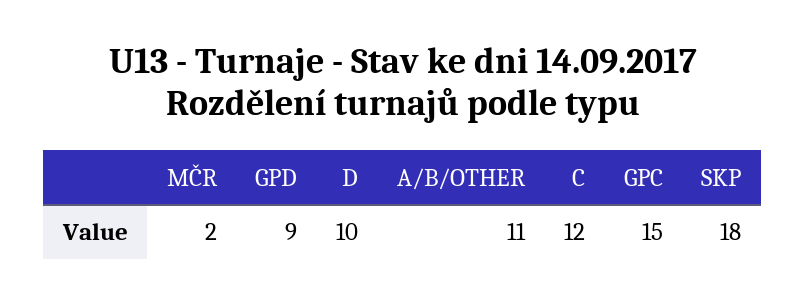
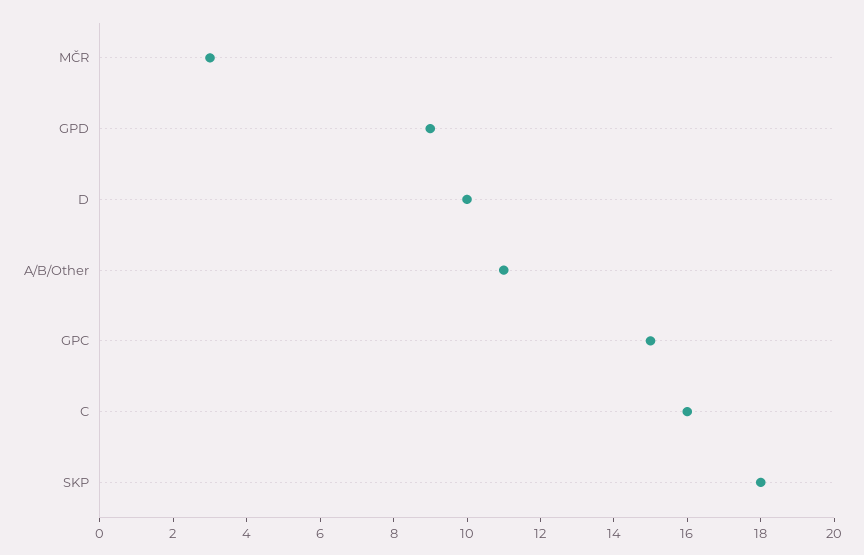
  {
-   "MČR": 2,
+   "MČR": 3,
    "GPD": 9,
    "D": 10,
    "A/B/OTHER": 11,
-   "C": 12,
+   "C": 16,
    "GPC": 15,
    "SKP": 18
  }

